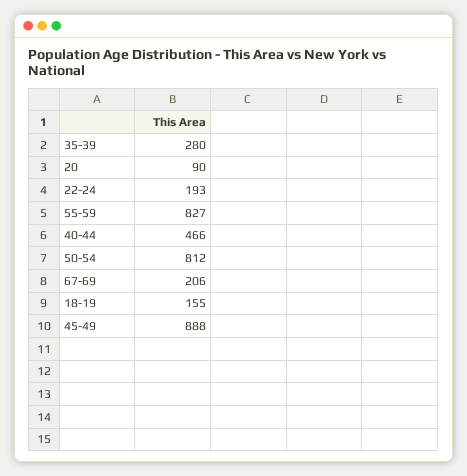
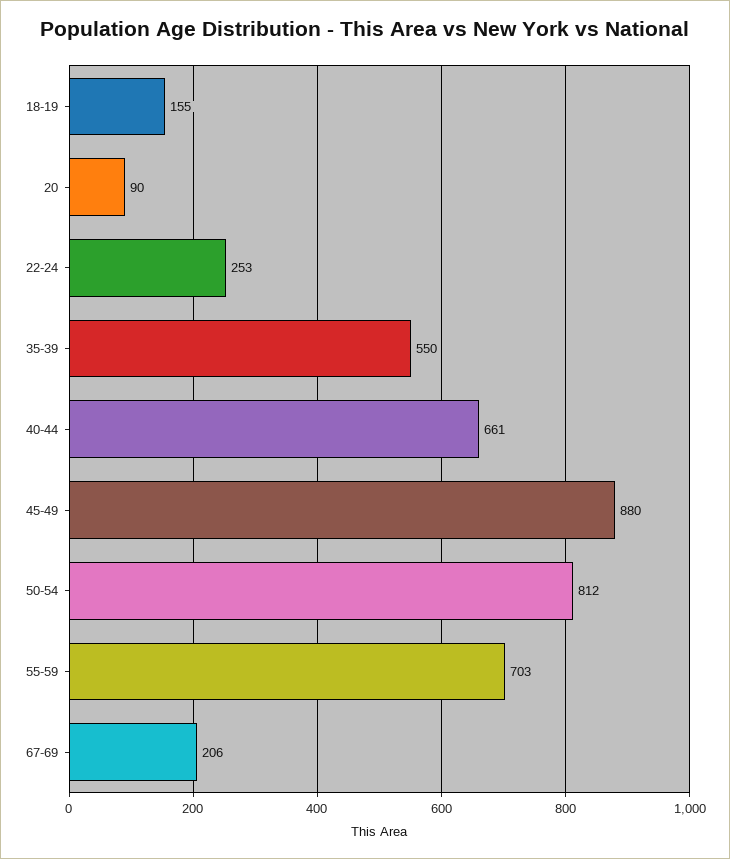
  {
-   "35-39": 280,
+   "35-39": 550,
    "20": 90,
-   "22-24": 193,
+   "22-24": 253,
-   "55-59": 827,
+   "55-59": 703,
-   "40-44": 466,
+   "40-44": 661,
    "50-54": 812,
    "67-69": 206,
    "18-19": 155,
-   "45-49": 888
+   "45-49": 880
  }

